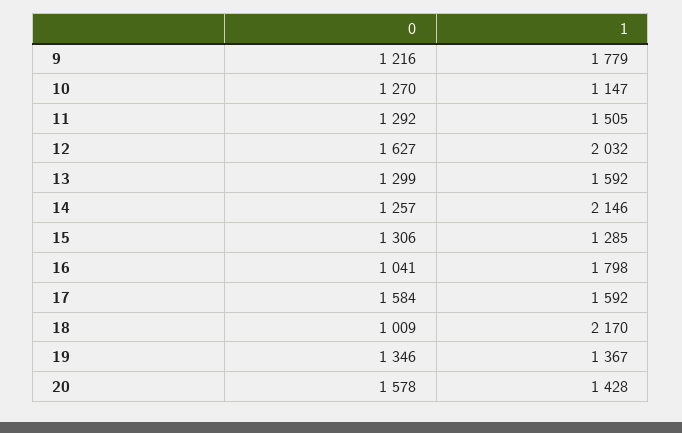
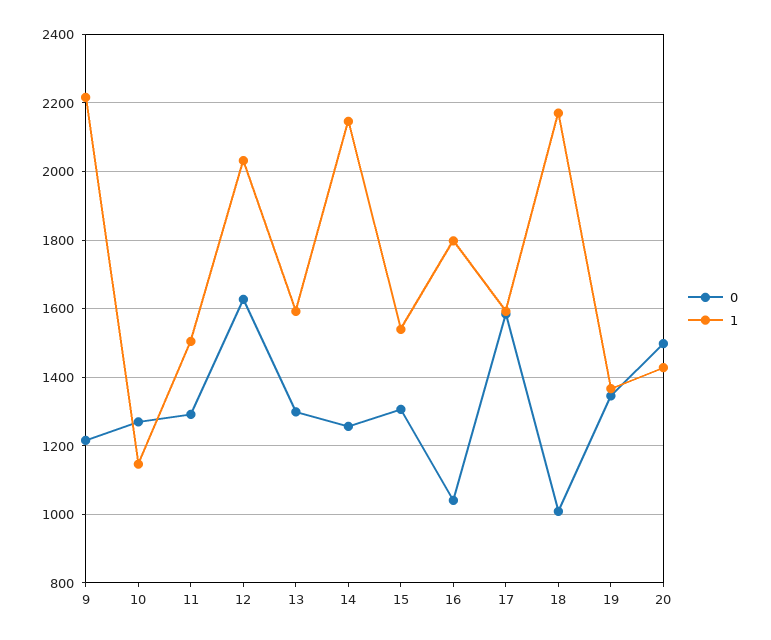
  {
    "0": {
      "9": 1216,
      "10": 1270,
      "11": 1292,
      "12": 1627,
      "13": 1299,
      "14": 1257,
      "15": 1306,
      "16": 1041,
      "17": 1584,
      "18": 1009,
      "19": 1346,
-     "20": 1578
+     "20": 1500
    },
    "1": {
-     "9": 1779,
+     "9": 2220,
      "10": 1147,
      "11": 1505,
      "12": 2032,
      "13": 1592,
      "14": 2146,
-     "15": 1285,
+     "15": 1540,
      "16": 1798,
      "17": 1592,
      "18": 2170,
      "19": 1367,
      "20": 1428
    }
  }

